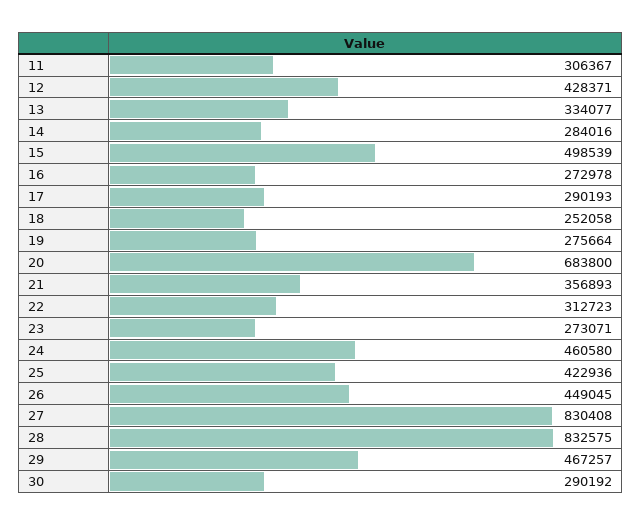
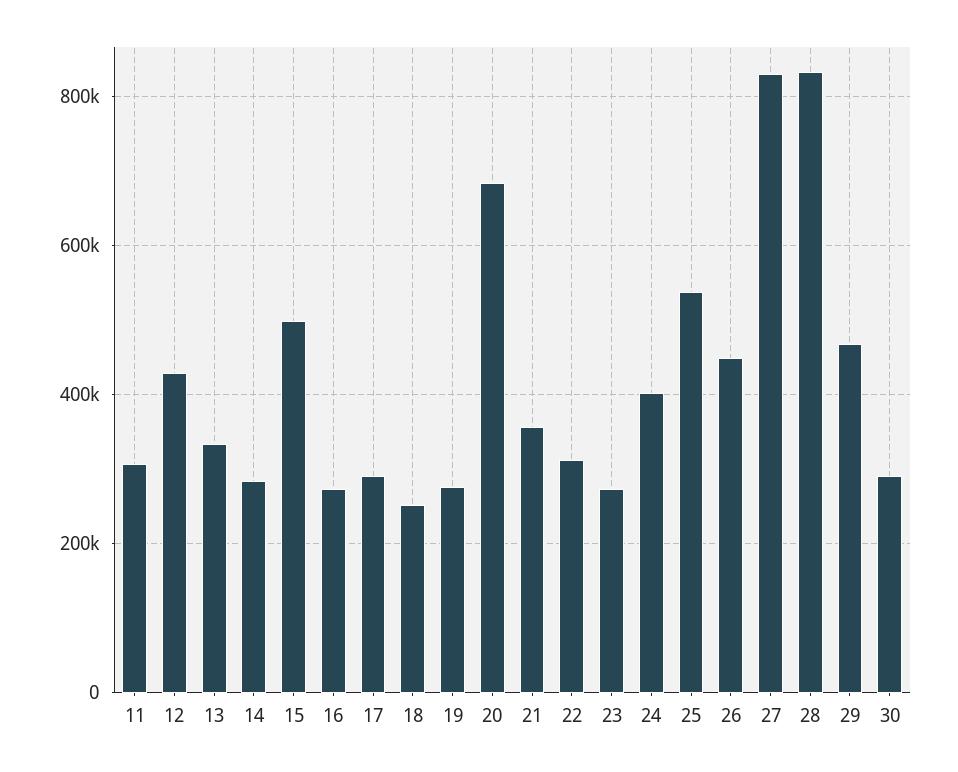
  {
    "11": 306367,
    "12": 428371,
    "13": 334077,
    "14": 284016,
    "15": 498539,
    "16": 272978,
    "17": 290193,
    "18": 252058,
    "19": 275664,
    "20": 683800,
    "21": 356893,
    "22": 312723,
    "23": 273071,
-   "24": 460580,
+   "24": 400000,
-   "25": 422936,
+   "25": 540000,
    "26": 449045,
    "27": 830408,
    "28": 832575,
    "29": 467257,
    "30": 290192
  }

